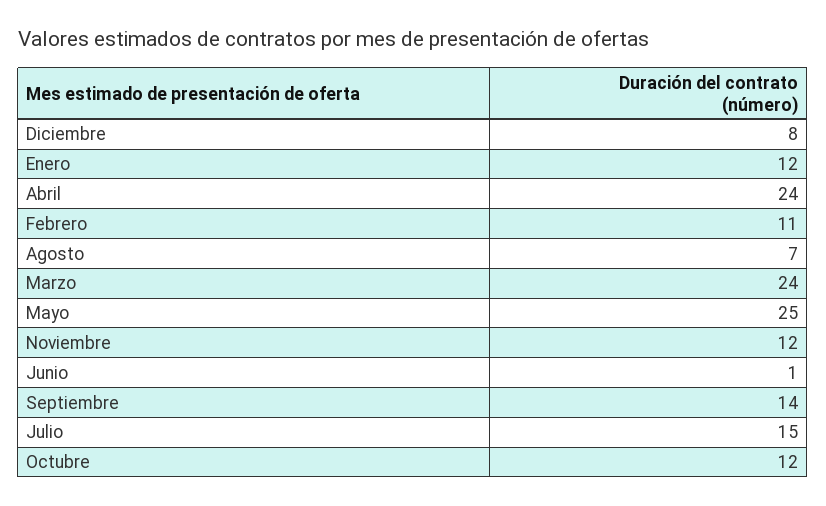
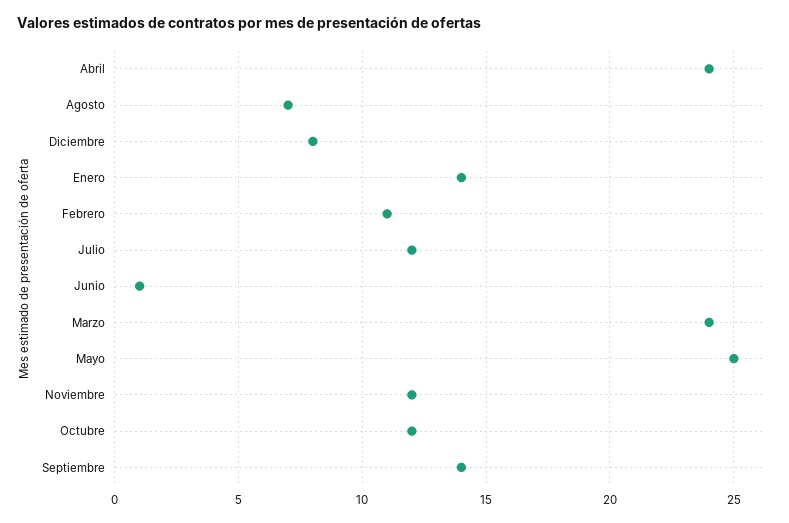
  {
    "Diciembre": 8,
-   "Enero": 12,
+   "Enero": 14,
    "Abril": 24,
    "Febrero": 11,
    "Agosto": 7,
    "Marzo": 24,
    "Mayo": 25,
    "Noviembre": 12,
    "Junio": 1,
    "Septiembre": 14,
-   "Julio": 15,
+   "Julio": 12,
    "Octubre": 12
  }

